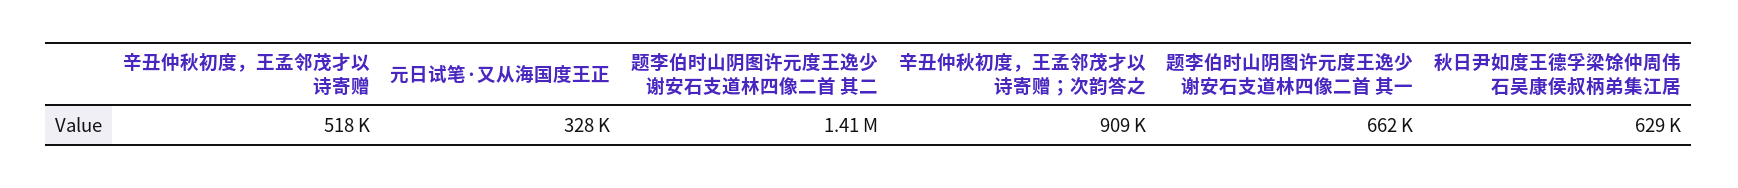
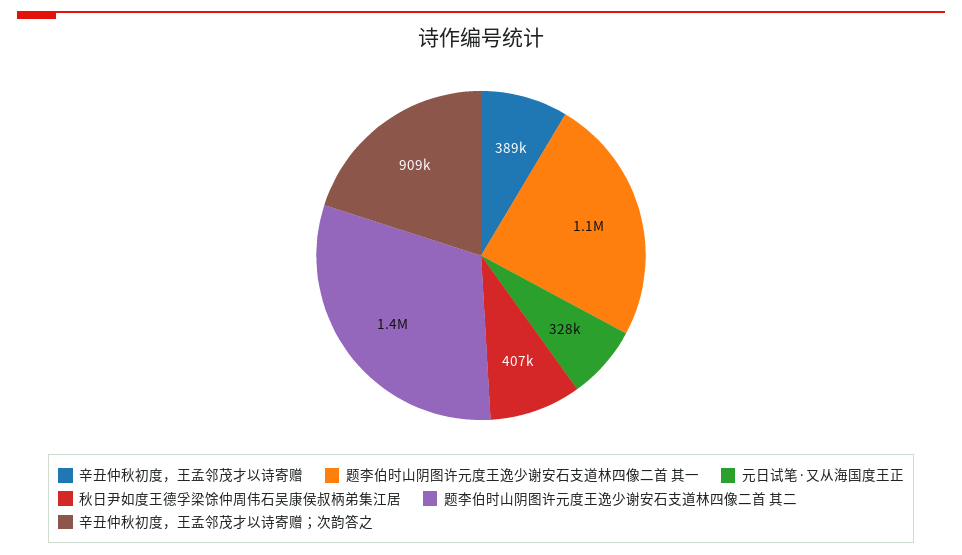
  {
-   "辛丑仲秋初度，王孟邻茂才以诗寄赠": 518000,
+   "辛丑仲秋初度，王孟邻茂才以诗寄赠": 389000,
    "元日试笔·又从海国度王正": 328000,
    "题李伯时山阴图许元度王逸少谢安石支道林四像二首 其二": 1410000,
    "辛丑仲秋初度，王孟邻茂才以诗寄赠；次韵答之": 909000,
-   "题李伯时山阴图许元度王逸少谢安石支道林四像二首 其一": 662000,
+   "题李伯时山阴图许元度王逸少谢安石支道林四像二首 其一": 1100000,
-   "秋日尹如度王德孚梁馀仲周伟石吴康侯叔柄弟集江居": 629000
+   "秋日尹如度王德孚梁馀仲周伟石吴康侯叔柄弟集江居": 407000
  }

